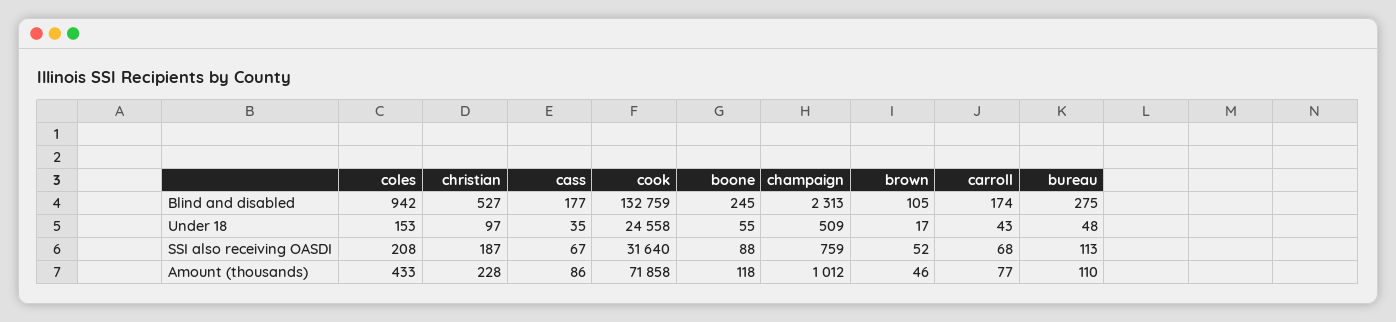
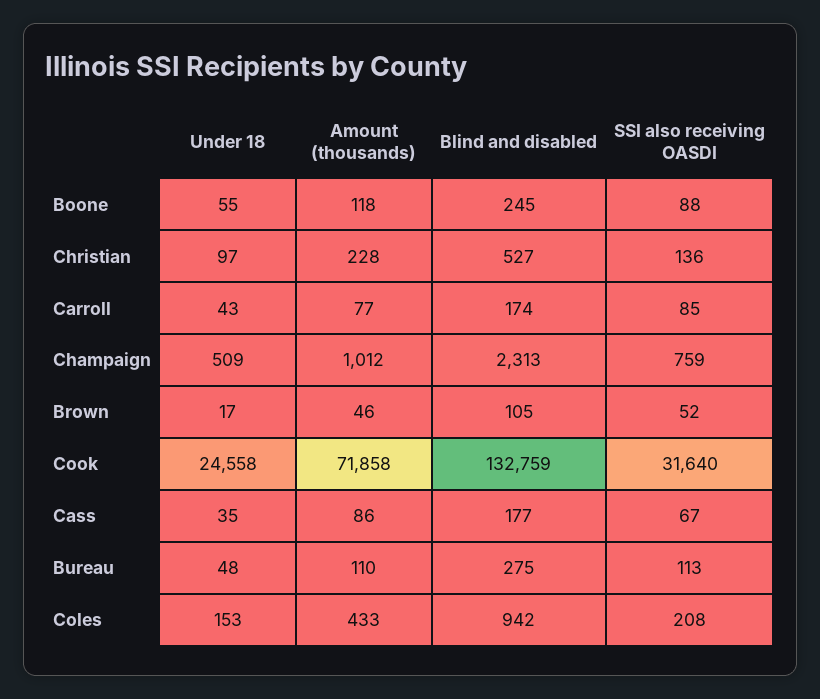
  {
    "coles": {
      "Blind and disabled": 942,
      "Under 18": 153,
      "SSI also receiving OASDI": 208,
      "Amount (thousands)": 433
    },
    "christian": {
      "Blind and disabled": 527,
      "Under 18": 97,
-     "SSI also receiving OASDI": 187,
+     "SSI also receiving OASDI": 136,
      "Amount (thousands)": 228
    },
    "cass": {
      "Blind and disabled": 177,
      "Under 18": 35,
      "SSI also receiving OASDI": 67,
      "Amount (thousands)": 86
    },
    "cook": {
      "Blind and disabled": 132759,
      "Under 18": 24558,
      "SSI also receiving OASDI": 31640,
      "Amount (thousands)": 71858
    },
    "boone": {
      "Blind and disabled": 245,
      "Under 18": 55,
      "SSI also receiving OASDI": 88,
      "Amount (thousands)": 118
    },
    "champaign": {
      "Blind and disabled": 2313,
      "Under 18": 509,
      "SSI also receiving OASDI": 759,
      "Amount (thousands)": 1012
    },
    "brown": {
      "Blind and disabled": 105,
      "Under 18": 17,
      "SSI also receiving OASDI": 52,
      "Amount (thousands)": 46
    },
    "carroll": {
      "Blind and disabled": 174,
      "Under 18": 43,
-     "SSI also receiving OASDI": 68,
+     "SSI also receiving OASDI": 85,
      "Amount (thousands)": 77
    },
    "bureau": {
      "Blind and disabled": 275,
      "Under 18": 48,
      "SSI also receiving OASDI": 113,
      "Amount (thousands)": 110
    }
  }

